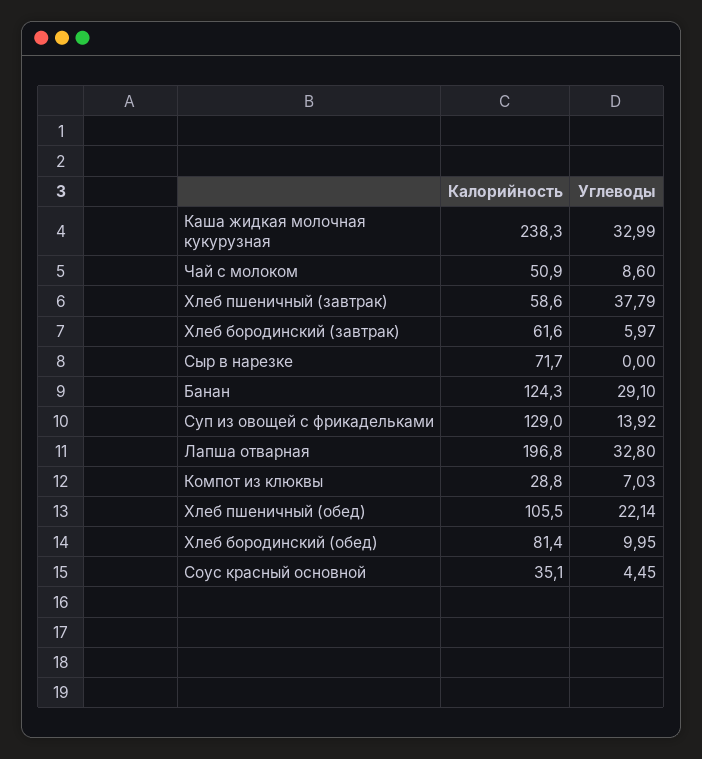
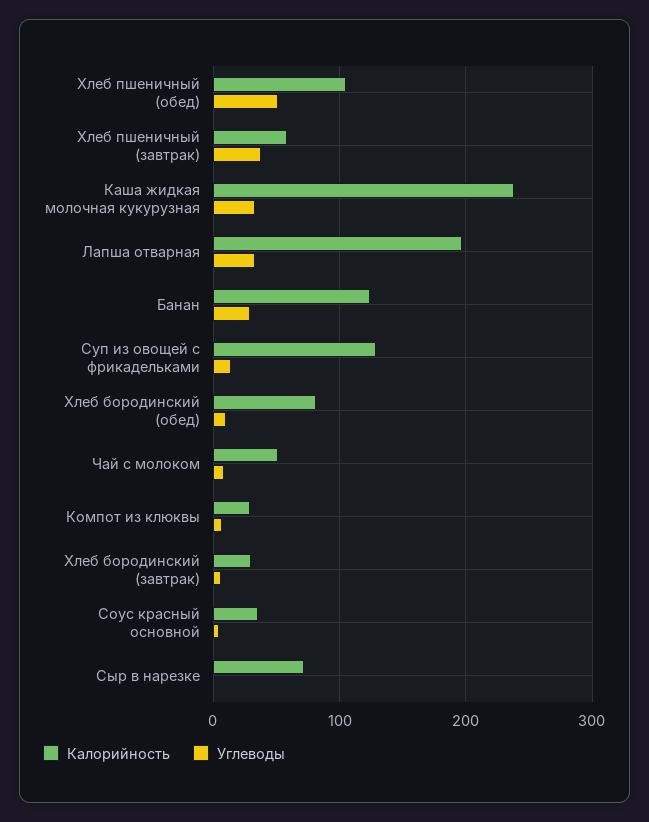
  {
    "Калорийность": {
      "Каша жидкая молочная кукурузная": 238.3,
      "Чай с молоком": 50.9,
      "Хлеб пшеничный (завтрак)": 58.6,
-     "Хлеб бородинский (завтрак)": 61.6,
+     "Хлеб бородинский (завтрак)": 30,
      "Сыр в нарезке": 71.7,
      "Банан": 124.3,
      "Суп из овощей с фрикадельками": 129,
      "Лапша отварная": 196.8,
      "Компот из клюквы": 28.8,
      "Хлеб пшеничный (обед)": 105.5,
      "Хлеб бородинский (обед)": 81.4,
      "Соус красный основной": 35.1
    },
    "Углеводы": {
      "Каша жидкая молочная кукурузная": 32.99,
      "Чай с молоком": 8.6,
      "Хлеб пшеничный (завтрак)": 37.79,
      "Хлеб бородинский (завтрак)": 5.97,
      "Сыр в нарезке": 0,
      "Банан": 29.1,
      "Суп из овощей с фрикадельками": 13.92,
      "Лапша отварная": 32.8,
      "Компот из клюквы": 7.03,
-     "Хлеб пшеничный (обед)": 22.14,
+     "Хлеб пшеничный (обед)": 50,
      "Хлеб бородинский (обед)": 9.95,
      "Соус красный основной": 4.45
    }
  }

